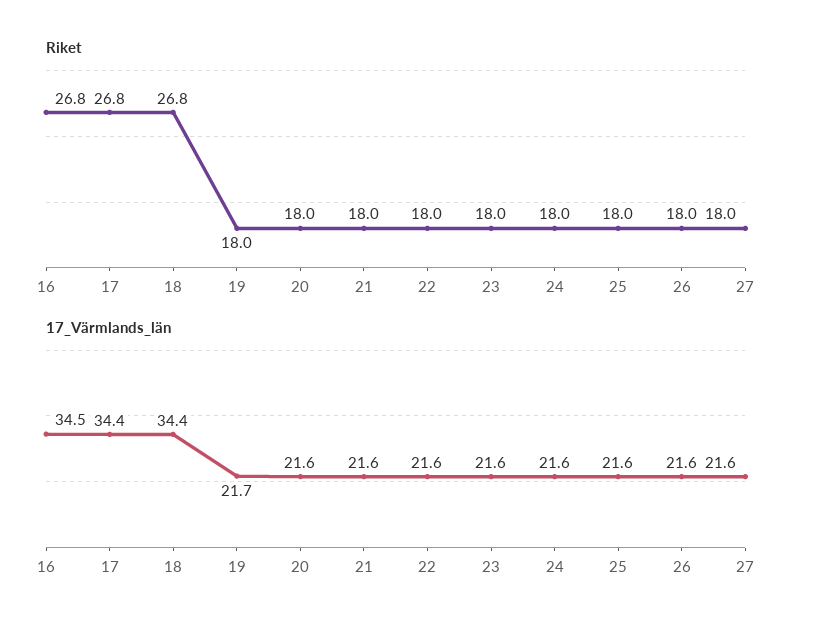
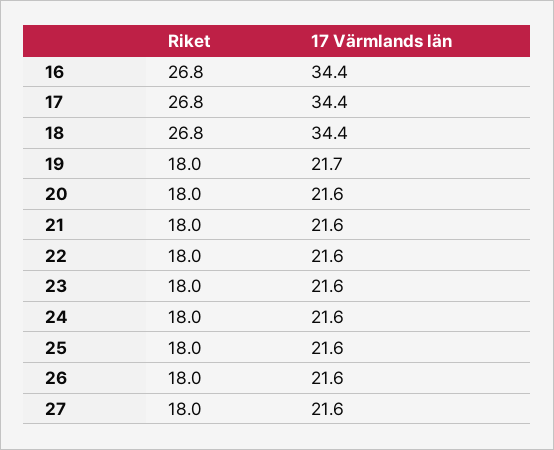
  {
    "Riket": {
      "16": 26.8,
      "17": 26.8,
      "18": 26.8,
      "19": 18,
      "20": 18,
      "21": 18,
      "22": 18,
      "23": 18,
      "24": 18,
      "25": 18,
      "26": 18,
      "27": 18
    },
    "17_Värmlands_län": {
-     "16": 34.5,
+     "16": 34.4,
      "17": 34.4,
      "18": 34.4,
      "19": 21.7,
      "20": 21.6,
      "21": 21.6,
      "22": 21.6,
      "23": 21.6,
      "24": 21.6,
      "25": 21.6,
      "26": 21.6,
      "27": 21.6
    }
  }

